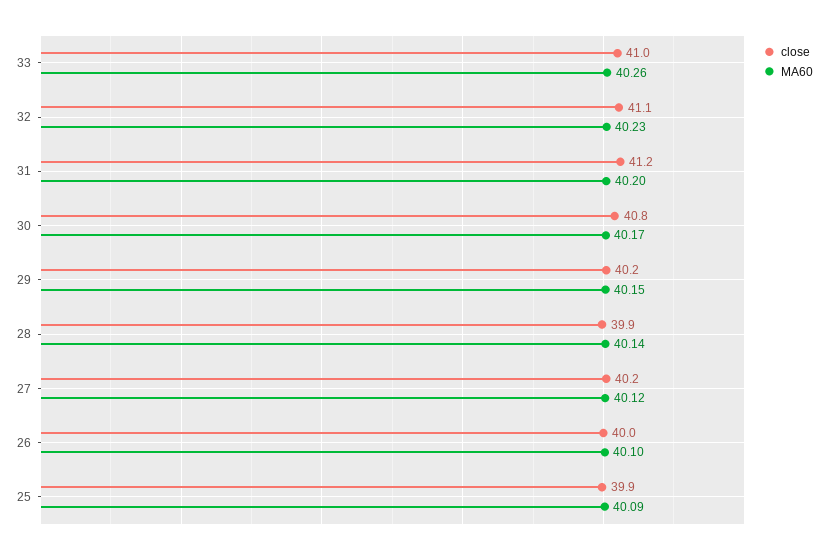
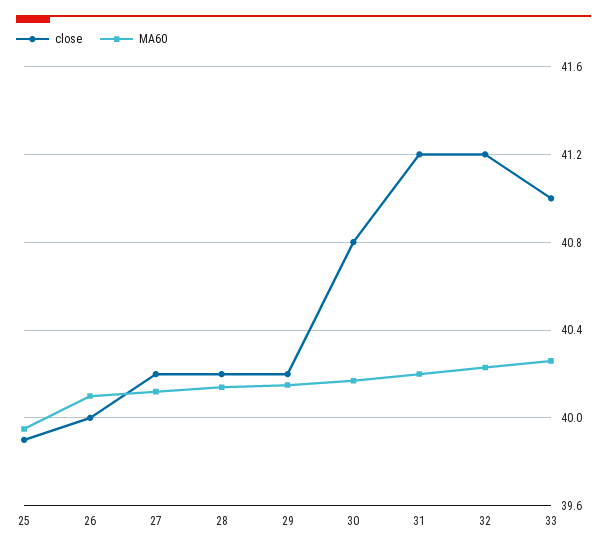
  {
    "close": {
      "33": 41,
-     "32": 41.1,
+     "32": 41.2,
      "31": 41.2,
      "30": 40.8,
      "29": 40.2,
-     "28": 39.9,
+     "28": 40.2,
      "27": 40.2,
      "26": 40,
      "25": 39.9
    },
    "MA60": {
      "33": 40.26,
      "32": 40.23,
      "31": 40.2,
      "30": 40.17,
      "29": 40.15,
      "28": 40.14,
      "27": 40.12,
      "26": 40.1,
-     "25": 40.09
+     "25": 39.95
    }
  }

